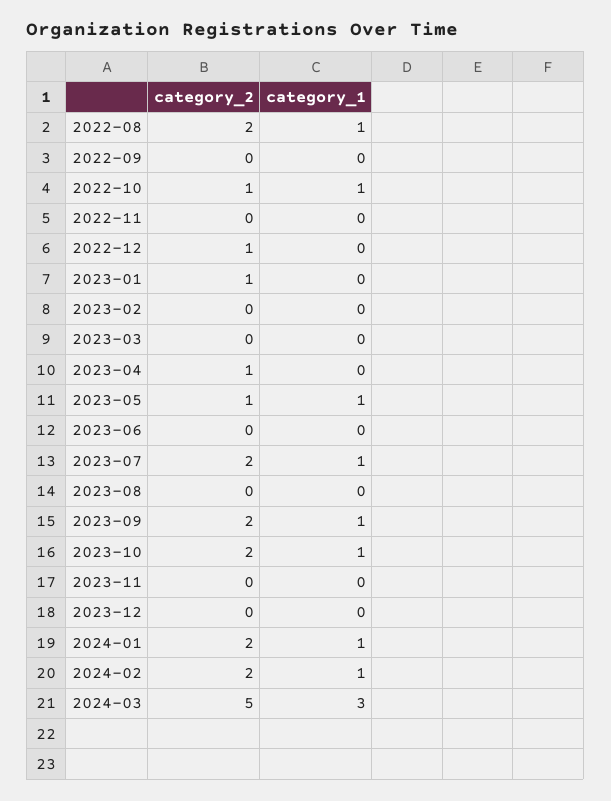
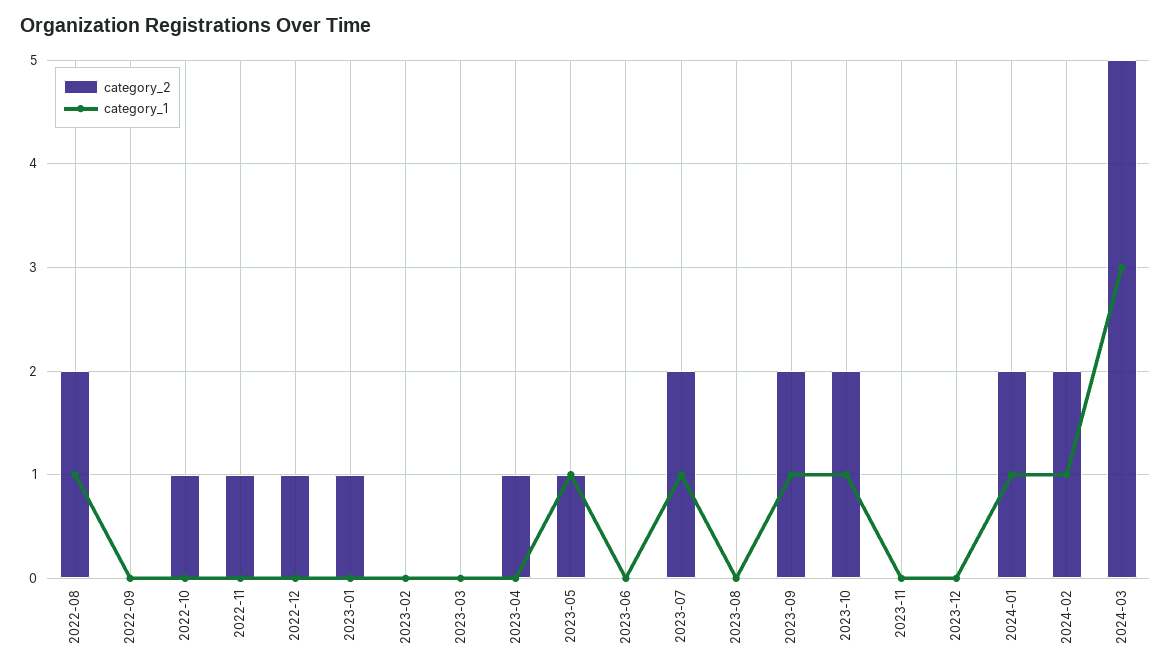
  {
    "category_2": {
      "2022-08": 2,
      "2022-09": 0,
      "2022-10": 1,
-     "2022-11": 0,
+     "2022-11": 1,
      "2022-12": 1,
      "2023-01": 1,
      "2023-02": 0,
      "2023-03": 0,
      "2023-04": 1,
      "2023-05": 1,
      "2023-06": 0,
      "2023-07": 2,
      "2023-08": 0,
      "2023-09": 2,
      "2023-10": 2,
      "2023-11": 0,
      "2023-12": 0,
      "2024-01": 2,
      "2024-02": 2,
      "2024-03": 5
    },
    "category_1": {
      "2022-08": 1,
      "2022-09": 0,
-     "2022-10": 1,
+     "2022-10": 0,
      "2022-11": 0,
      "2022-12": 0,
      "2023-01": 0,
      "2023-02": 0,
      "2023-03": 0,
      "2023-04": 0,
      "2023-05": 1,
      "2023-06": 0,
      "2023-07": 1,
      "2023-08": 0,
      "2023-09": 1,
      "2023-10": 1,
      "2023-11": 0,
      "2023-12": 0,
      "2024-01": 1,
      "2024-02": 1,
      "2024-03": 3
    }
  }

